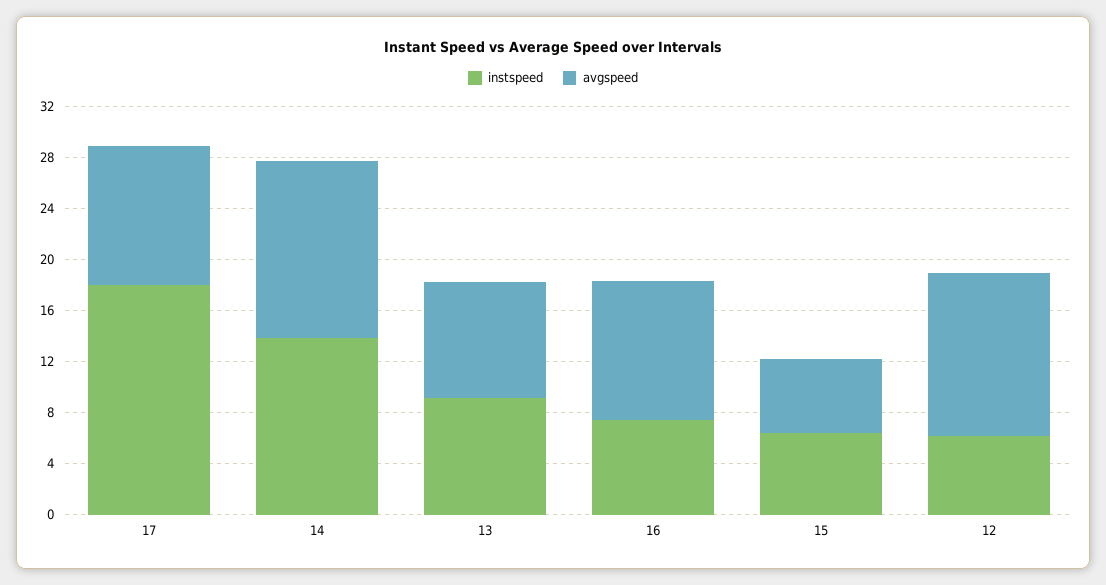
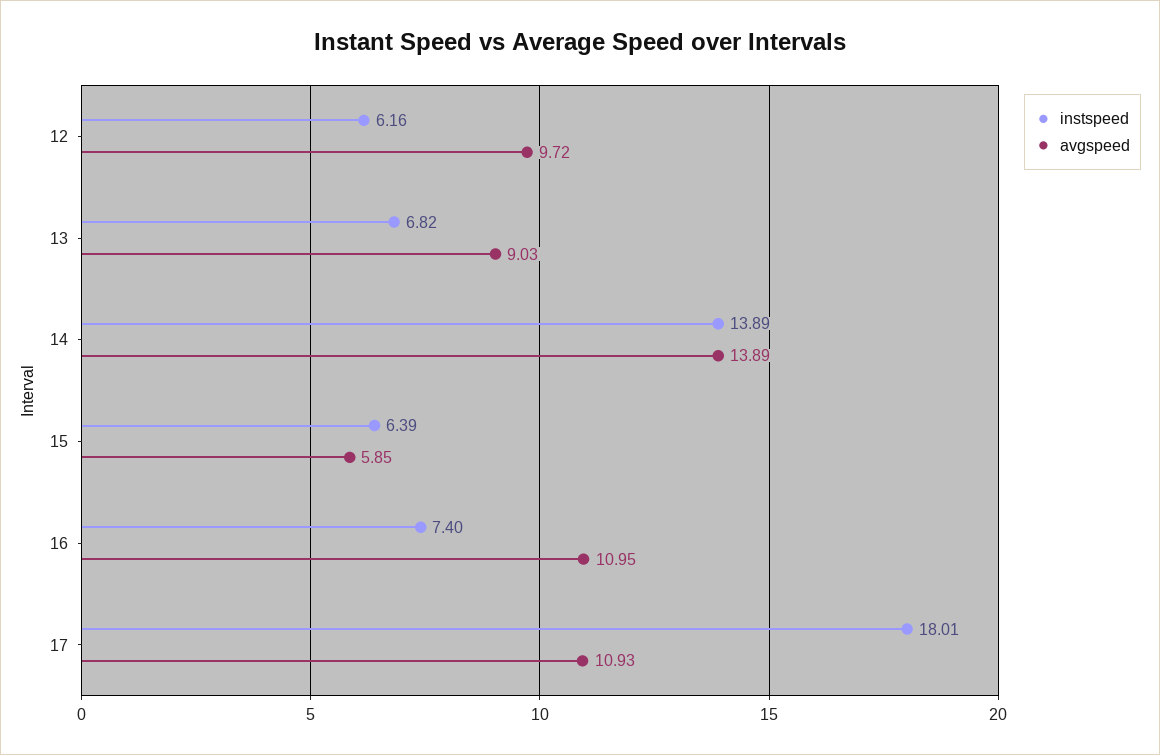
  {
    "instspeed": {
      "17": 18.01,
      "14": 13.89,
-     "13": 9,
+     "13": 6.82,
      "16": 7.4,
      "15": 6.39,
      "12": 6.16
    },
    "avgspeed": {
      "17": 10.93,
      "14": 13.89,
      "13": 9.03,
      "16": 10.95,
      "15": 5.85,
-     "12": 13
+     "12": 9.72
    }
  }

